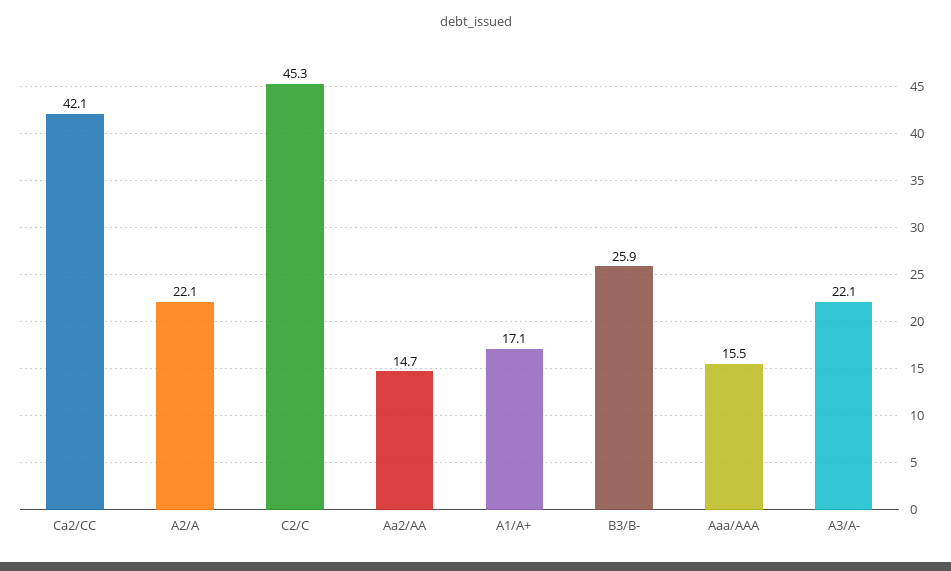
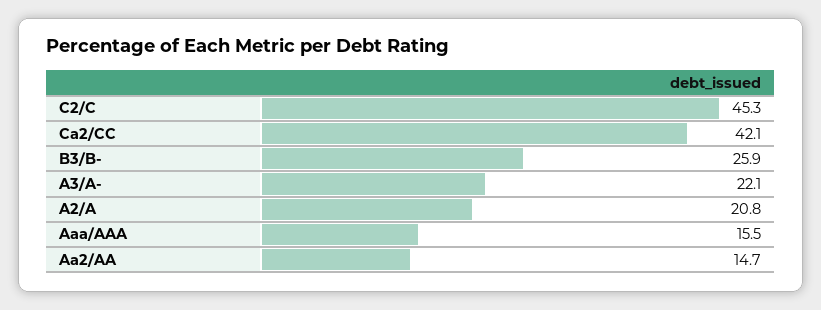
  {
    "Ca2/CC": 42.1,
-   "A2/A": 22.1,
+   "A2/A": 20.8,
    "C2/C": 45.3,
    "Aa2/AA": 14.7,
-   "A1/A+": 17.1,
    "B3/B-": 25.9,
    "Aaa/AAA": 15.5,
    "A3/A-": 22.1
  }

